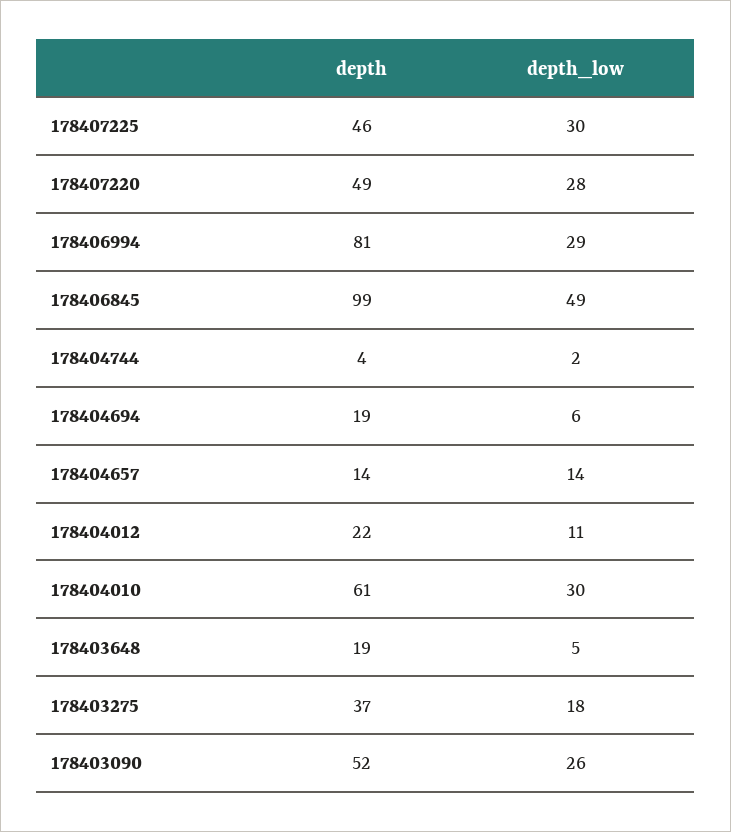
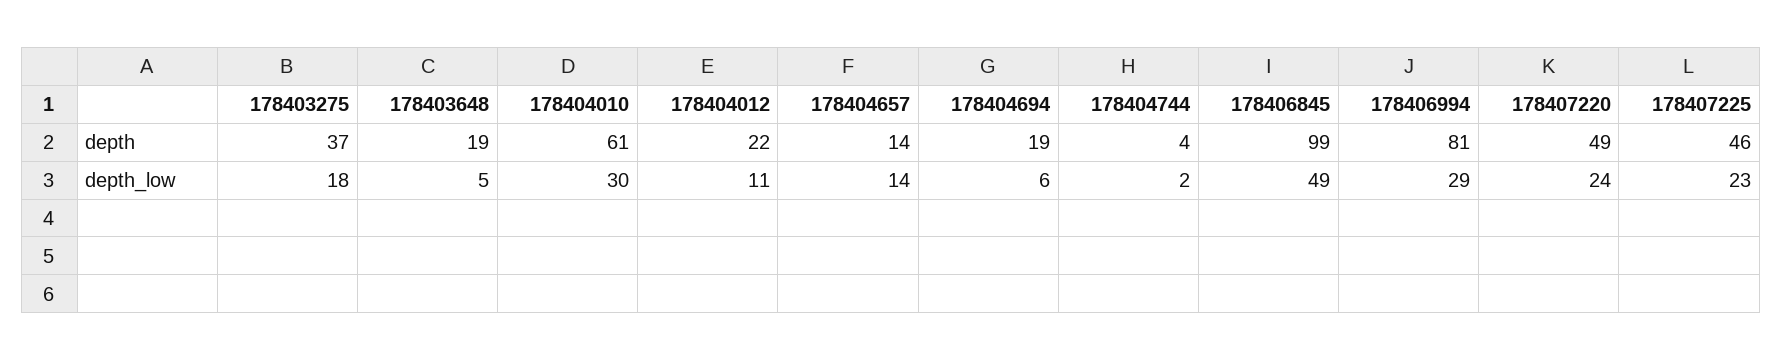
  {
    "depth": {
      "178407225": 46,
      "178407220": 49,
      "178406994": 81,
      "178406845": 99,
      "178404744": 4,
      "178404694": 19,
      "178404657": 14,
      "178404012": 22,
      "178404010": 61,
      "178403648": 19,
-     "178403275": 37,
+     "178403275": 37
-     "178403090": 52
    },
    "depth_low": {
-     "178407225": 30,
+     "178407225": 23,
-     "178407220": 28,
+     "178407220": 24,
      "178406994": 29,
      "178406845": 49,
      "178404744": 2,
      "178404694": 6,
      "178404657": 14,
      "178404012": 11,
      "178404010": 30,
      "178403648": 5,
-     "178403275": 18,
+     "178403275": 18
-     "178403090": 26
    }
  }

